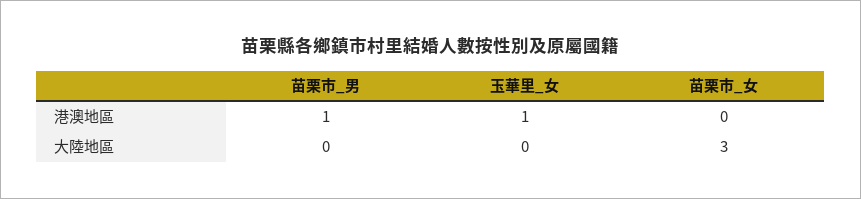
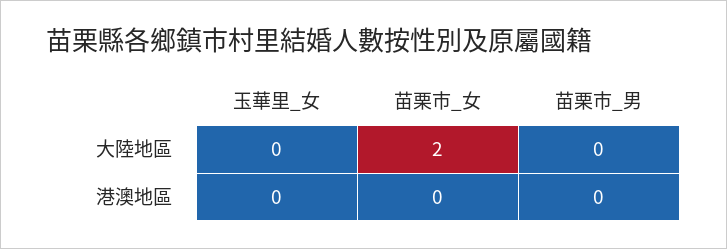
  {
    "苗栗市_男": {
-     "港澳地區": 1,
+     "港澳地區": 0,
      "大陸地區": 0
    },
    "玉華里_女": {
-     "港澳地區": 1,
+     "港澳地區": 0,
      "大陸地區": 0
    },
    "苗栗市_女": {
      "港澳地區": 0,
-     "大陸地區": 3
+     "大陸地區": 2
    }
  }

